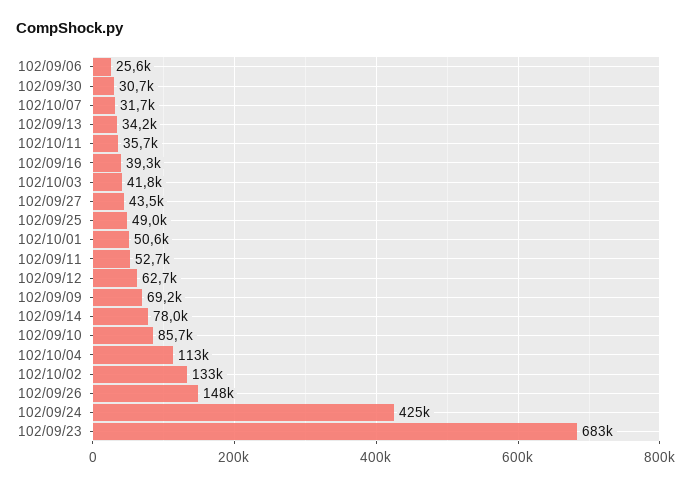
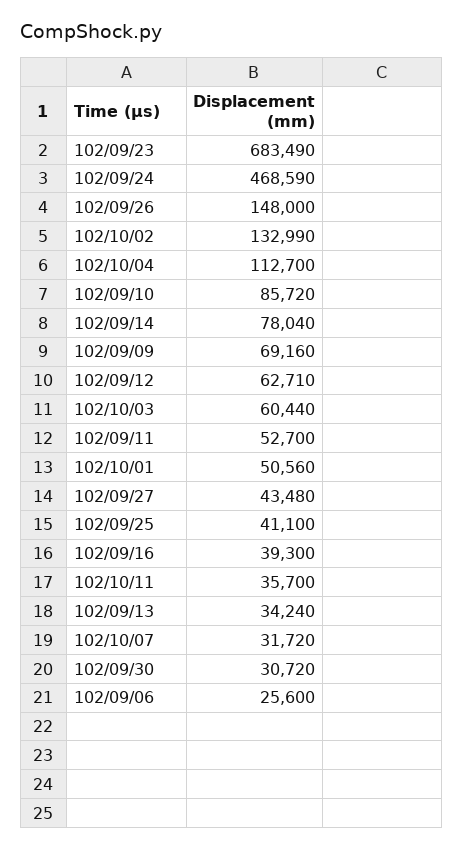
  {
    "102/09/06": 25600,
    "102/09/30": 30720,
    "102/10/07": 31720,
    "102/09/13": 34240,
    "102/10/11": 35700,
    "102/09/16": 39300,
-   "102/10/03": 41800,
+   "102/10/03": 60440,
    "102/09/27": 43480,
-   "102/09/25": 49000,
+   "102/09/25": 41100,
    "102/10/01": 50560,
    "102/09/11": 52700,
    "102/09/12": 62710,
    "102/09/09": 69160,
    "102/09/14": 78040,
    "102/09/10": 85720,
    "102/10/04": 112700,
    "102/10/02": 132990,
    "102/09/26": 148000,
-   "102/09/24": 425000,
+   "102/09/24": 468590,
    "102/09/23": 683490
  }

